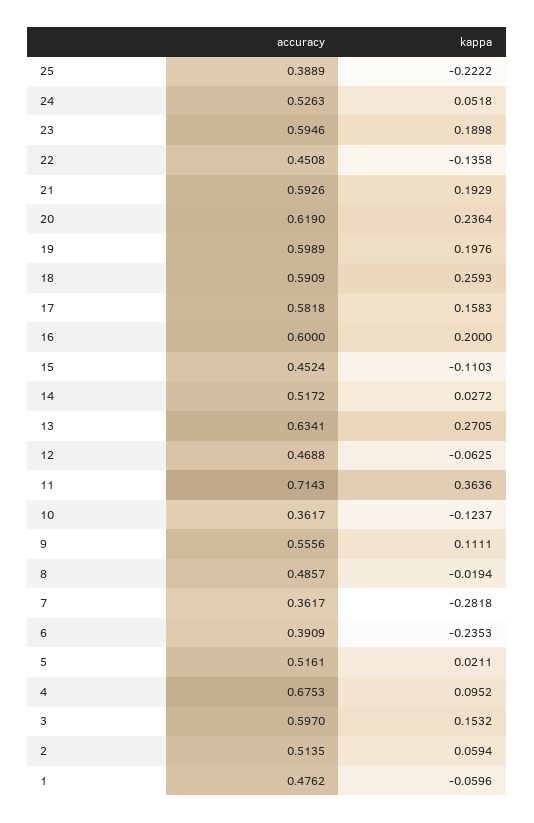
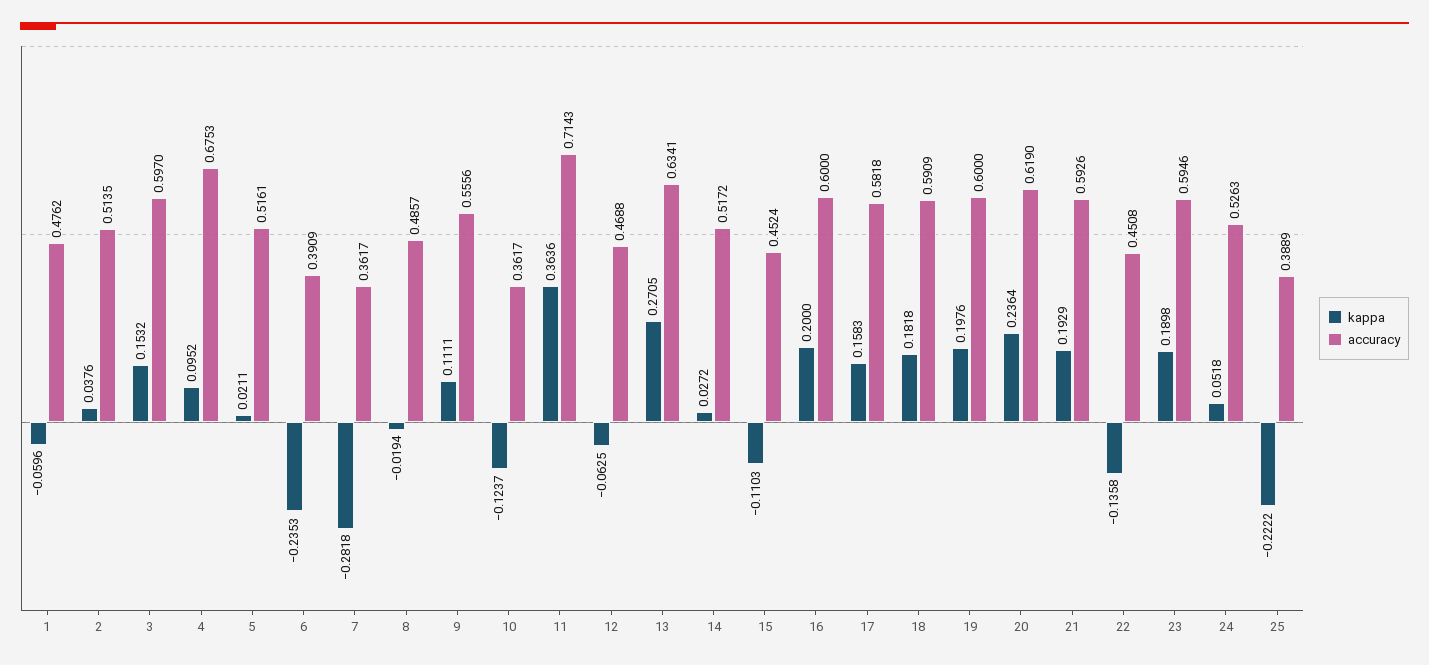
  {
    "accuracy": {
      "25": 0.3889,
      "24": 0.5263,
      "23": 0.5946,
      "22": 0.4508,
      "21": 0.5926,
      "20": 0.619,
-     "19": 0.5989,
+     "19": 0.6,
      "18": 0.5909,
      "17": 0.5818,
      "16": 0.6,
      "15": 0.4524,
      "14": 0.5172,
      "13": 0.6341,
      "12": 0.4688,
      "11": 0.7143,
      "10": 0.3617,
      "9": 0.5556,
      "8": 0.4857,
      "7": 0.3617,
      "6": 0.3909,
      "5": 0.5161,
      "4": 0.6753,
      "3": 0.597,
      "2": 0.5135,
      "1": 0.4762
    },
    "kappa": {
      "25": -0.2222,
      "24": 0.0518,
      "23": 0.1898,
      "22": -0.1358,
      "21": 0.1929,
      "20": 0.2364,
      "19": 0.1976,
-     "18": 0.2593,
+     "18": 0.1818,
      "17": 0.1583,
      "16": 0.2,
      "15": -0.1103,
      "14": 0.0272,
      "13": 0.2705,
      "12": -0.0625,
      "11": 0.3636,
      "10": -0.1237,
      "9": 0.1111,
      "8": -0.0194,
      "7": -0.2818,
      "6": -0.2353,
      "5": 0.0211,
      "4": 0.0952,
      "3": 0.1532,
-     "2": 0.0594,
+     "2": 0.0376,
      "1": -0.0596
    }
  }

